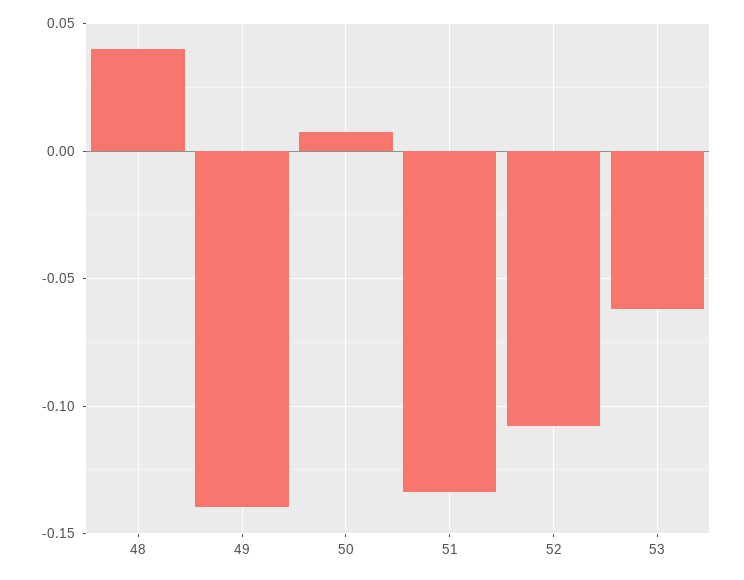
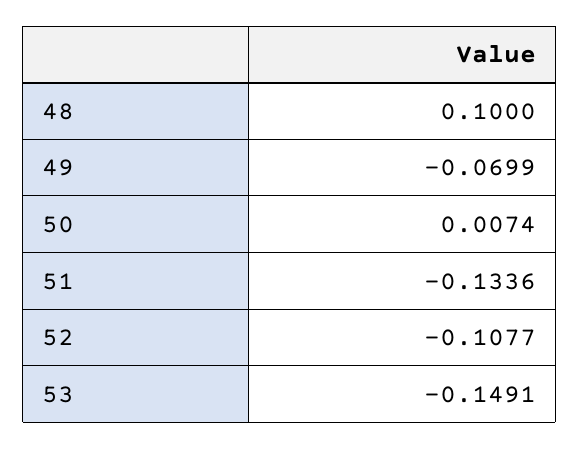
  {
-   "48": 0.04,
+   "48": 0.1,
-   "49": -0.14,
+   "49": -0.0699,
    "50": 0.0074,
    "51": -0.1336,
    "52": -0.1077,
-   "53": -0.06
+   "53": -0.1491
  }

